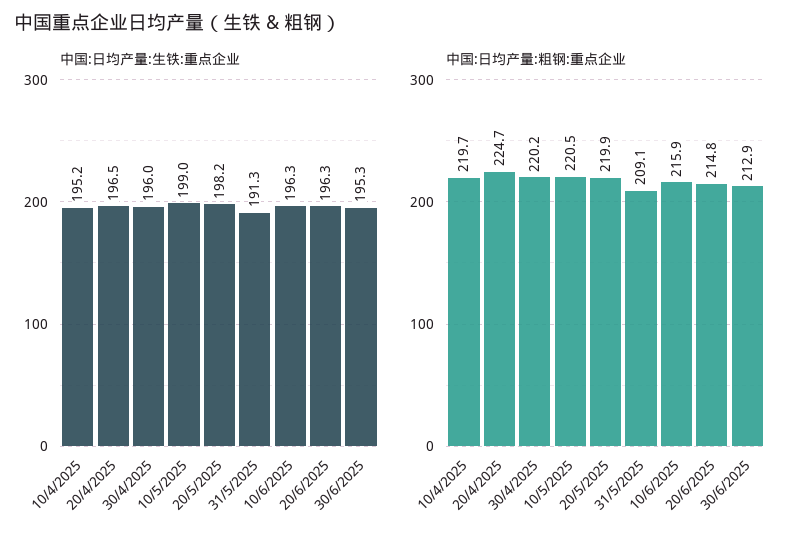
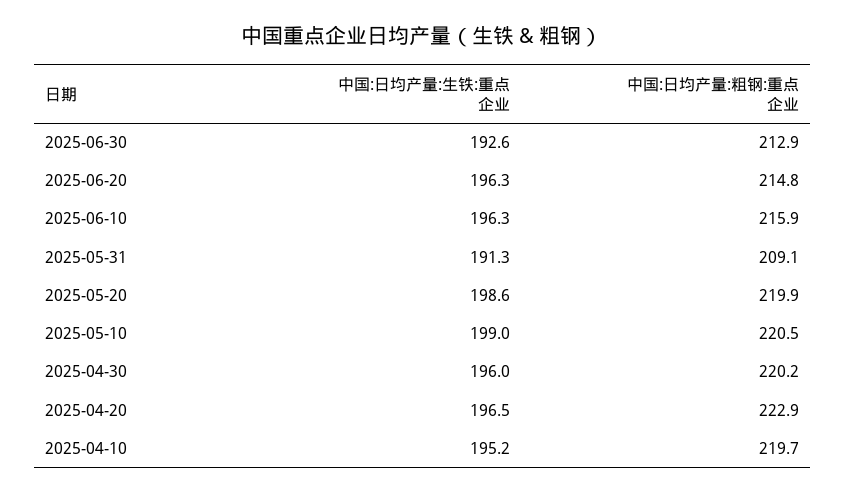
  {
    "中国:日均产量:生铁:重点企业": {
      "10/4/2025": 195.2,
      "20/4/2025": 196.5,
      "30/4/2025": 196,
      "10/5/2025": 199,
-     "20/5/2025": 198.2,
+     "20/5/2025": 198.6,
      "31/5/2025": 191.3,
      "10/6/2025": 196.3,
      "20/6/2025": 196.3,
-     "30/6/2025": 195.3
+     "30/6/2025": 192.6
    },
    "中国:日均产量:粗钢:重点企业": {
      "10/4/2025": 219.7,
-     "20/4/2025": 224.7,
+     "20/4/2025": 222.9,
      "30/4/2025": 220.2,
      "10/5/2025": 220.5,
      "20/5/2025": 219.9,
      "31/5/2025": 209.1,
      "10/6/2025": 215.9,
      "20/6/2025": 214.8,
      "30/6/2025": 212.9
    }
  }

